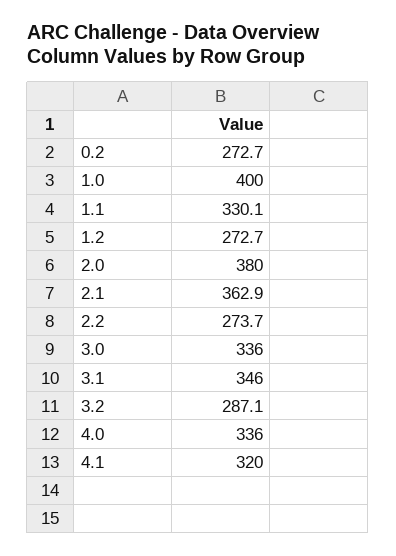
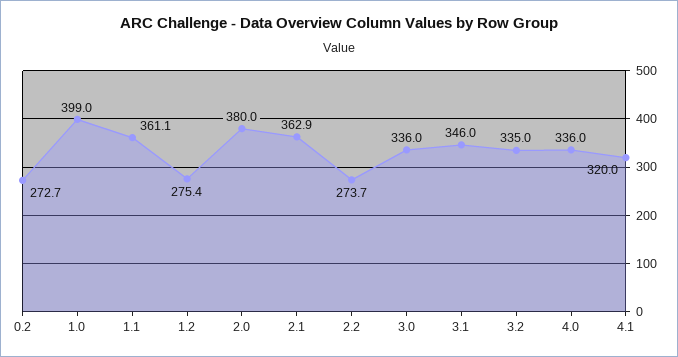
  {
    "0.2": 272.7,
-   "1.0": 400,
+   "1.0": 399,
-   "1.1": 330.1,
+   "1.1": 361.1,
-   "1.2": 272.7,
+   "1.2": 275.4,
    "2.0": 380,
    "2.1": 362.9,
    "2.2": 273.7,
    "3.0": 336,
    "3.1": 346,
-   "3.2": 287.1,
+   "3.2": 335,
    "4.0": 336,
    "4.1": 320
  }

